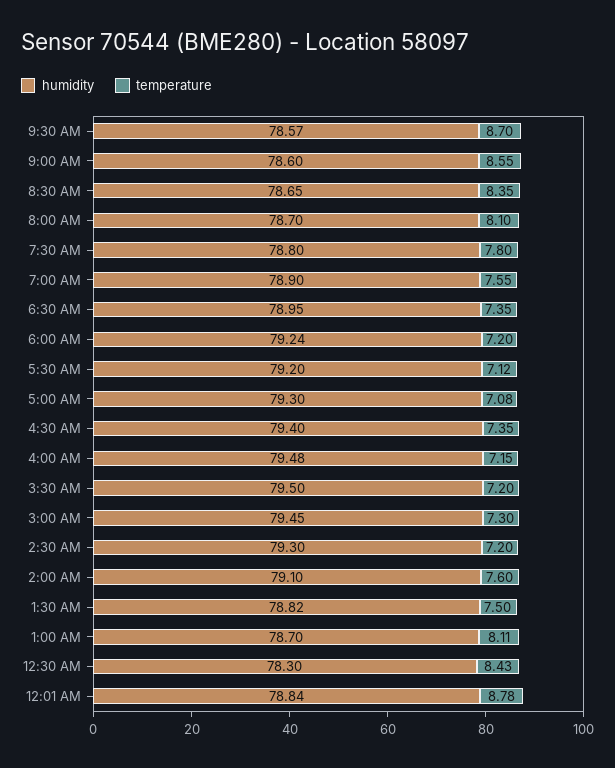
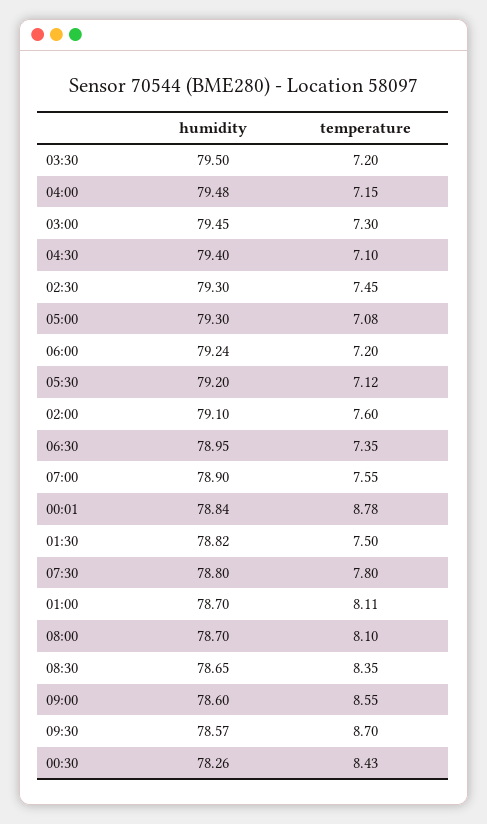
  {
    "humidity": {
      "9:30 AM": 78.57,
      "9:00 AM": 78.6,
      "8:30 AM": 78.65,
      "8:00 AM": 78.7,
      "7:30 AM": 78.8,
      "7:00 AM": 78.9,
      "6:30 AM": 78.95,
      "6:00 AM": 79.24,
      "5:30 AM": 79.2,
      "5:00 AM": 79.3,
      "4:30 AM": 79.4,
      "4:00 AM": 79.48,
      "3:30 AM": 79.5,
      "3:00 AM": 79.45,
      "2:30 AM": 79.3,
      "2:00 AM": 79.1,
      "1:30 AM": 78.82,
      "1:00 AM": 78.7,
-     "12:30 AM": 78.3,
+     "12:30 AM": 78.26,
      "12:01 AM": 78.84
    },
    "temperature": {
      "9:30 AM": 8.7,
      "9:00 AM": 8.55,
      "8:30 AM": 8.35,
      "8:00 AM": 8.1,
      "7:30 AM": 7.8,
      "7:00 AM": 7.55,
      "6:30 AM": 7.35,
      "6:00 AM": 7.2,
      "5:30 AM": 7.12,
      "5:00 AM": 7.08,
-     "4:30 AM": 7.35,
+     "4:30 AM": 7.1,
      "4:00 AM": 7.15,
      "3:30 AM": 7.2,
      "3:00 AM": 7.3,
-     "2:30 AM": 7.2,
+     "2:30 AM": 7.45,
      "2:00 AM": 7.6,
      "1:30 AM": 7.5,
      "1:00 AM": 8.11,
      "12:30 AM": 8.43,
      "12:01 AM": 8.78
    }
  }

